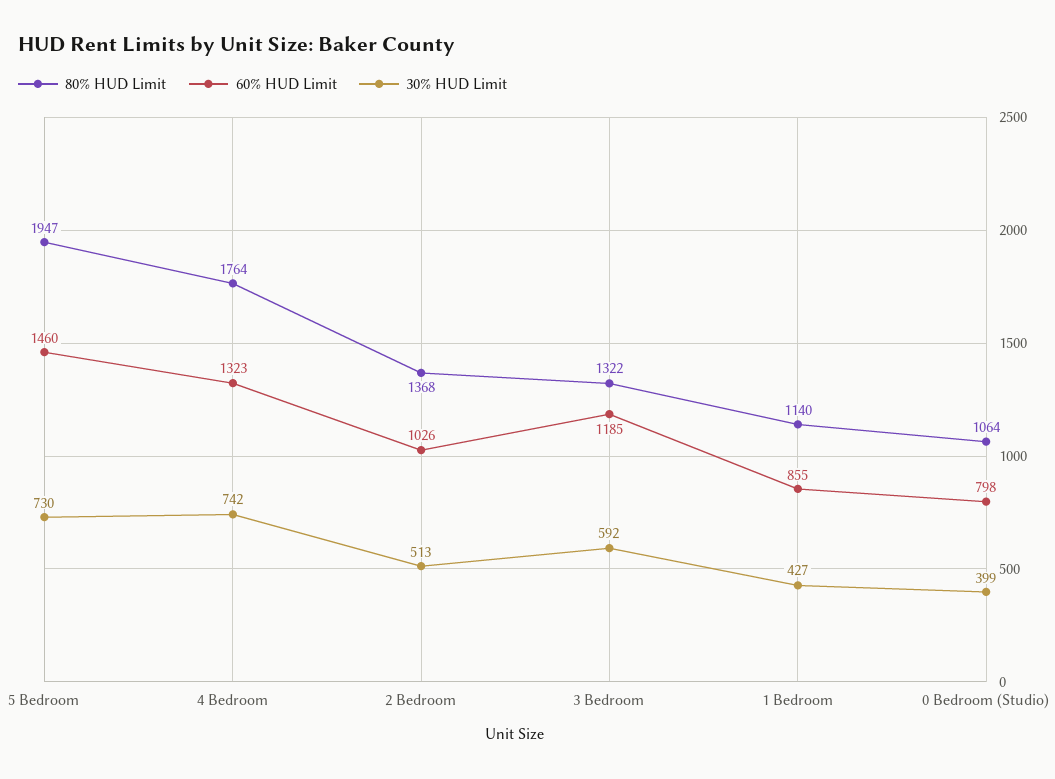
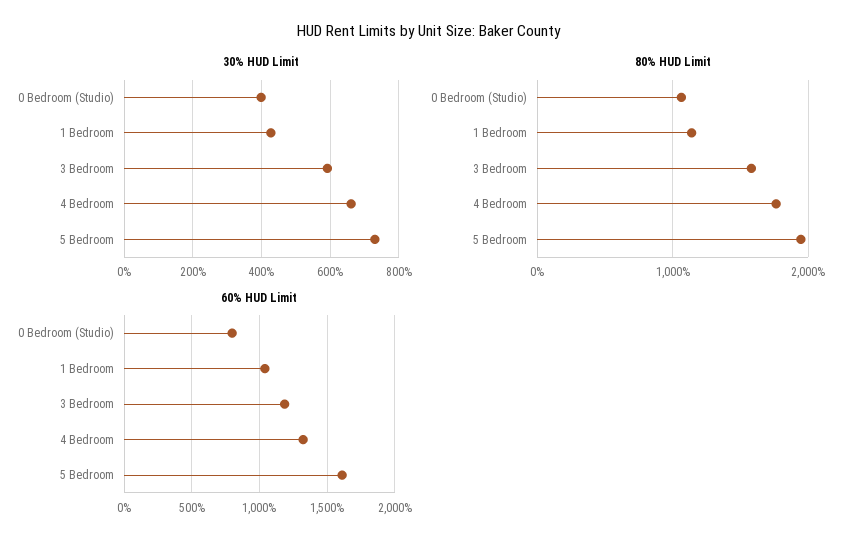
  {
    "80% HUD Limit": {
      "5 Bedroom": 1947,
      "4 Bedroom": 1764,
-     "2 Bedroom": 1368,
-     "3 Bedroom": 1322,
+     "3 Bedroom": 1600,
      "1 Bedroom": 1140,
      "0 Bedroom (Studio)": 1064
    },
    "60% HUD Limit": {
-     "5 Bedroom": 1460,
+     "5 Bedroom": 1600,
      "4 Bedroom": 1323,
-     "2 Bedroom": 1026,
      "3 Bedroom": 1185,
-     "1 Bedroom": 855,
+     "1 Bedroom": 1050,
      "0 Bedroom (Studio)": 798
    },
    "30% HUD Limit": {
      "5 Bedroom": 730,
-     "4 Bedroom": 742,
+     "4 Bedroom": 660,
-     "2 Bedroom": 513,
      "3 Bedroom": 592,
      "1 Bedroom": 427,
      "0 Bedroom (Studio)": 399
    }
  }

